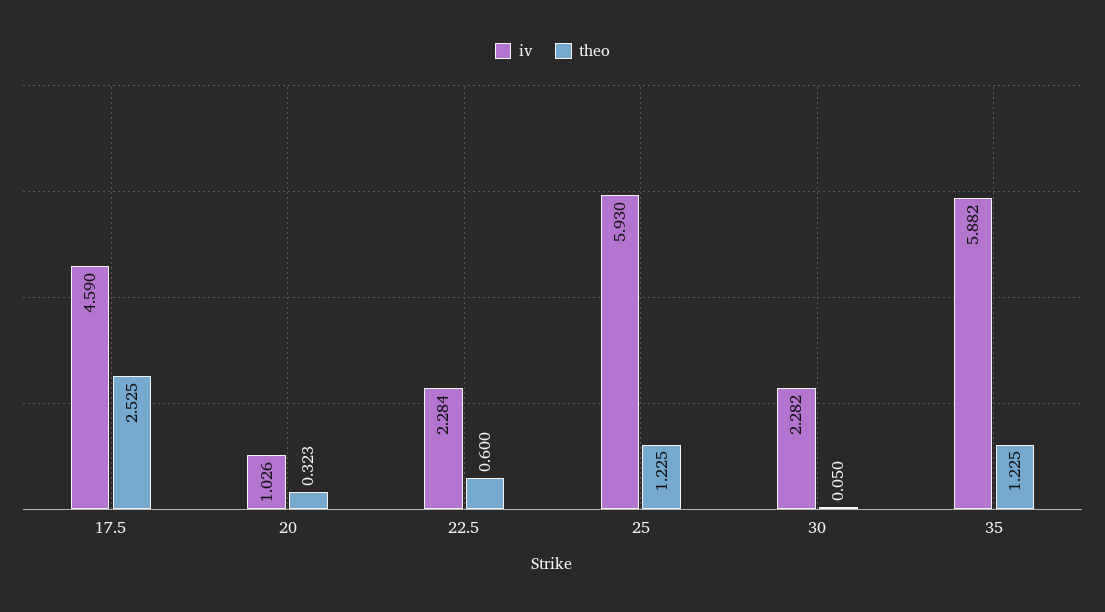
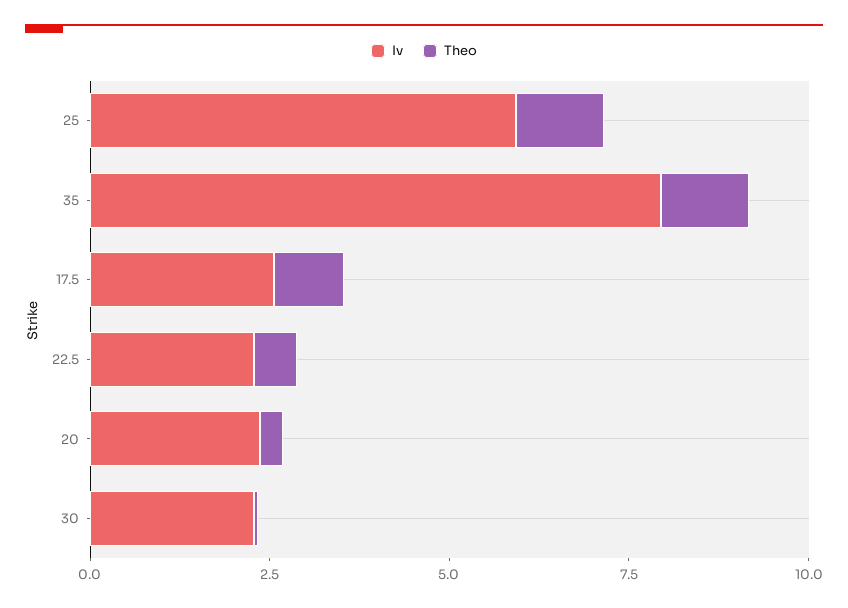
  {
    "iv": {
-     "17.5": 4.59,
+     "17.5": 2.5,
-     "20": 1.026,
+     "20": 2.5,
      "22.5": 2.284,
      "25": 5.93,
      "30": 2.282,
-     "35": 5.882
+     "35": 8
    },
    "theo": {
-     "17.5": 2.525,
+     "17.5": 1,
      "20": 0.323,
      "22.5": 0.6,
      "25": 1.225,
      "30": 0.05,
      "35": 1.225
    }
  }

